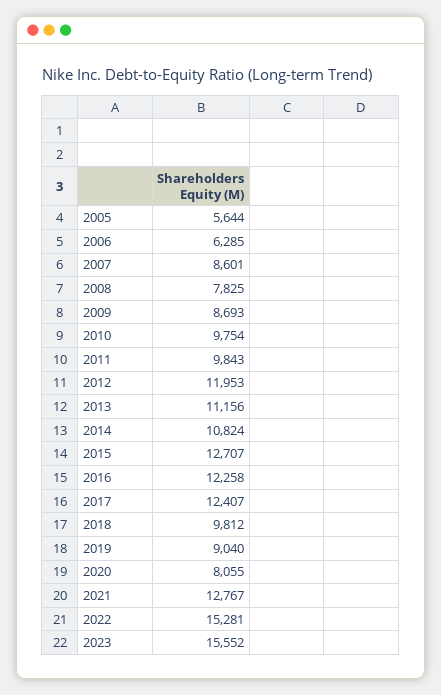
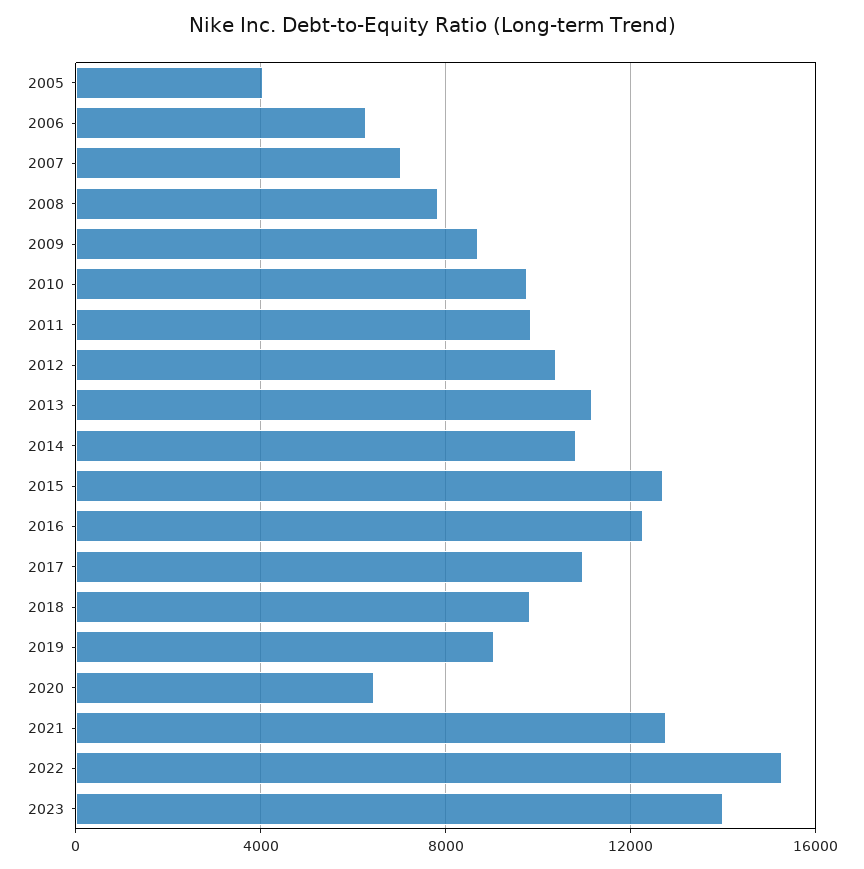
  {
-   "2005": 5644,
+   "2005": 4000,
    "2006": 6285,
-   "2007": 8601,
+   "2007": 7000,
    "2008": 7825,
    "2009": 8693,
    "2010": 9754,
    "2011": 9843,
-   "2012": 11953,
+   "2012": 10500,
    "2013": 11156,
    "2014": 10824,
    "2015": 12707,
    "2016": 12258,
-   "2017": 12407,
+   "2017": 11000,
    "2018": 9812,
    "2019": 9040,
-   "2020": 8055,
+   "2020": 6500,
    "2021": 12767,
    "2022": 15281,
-   "2023": 15552
+   "2023": 14000
  }

